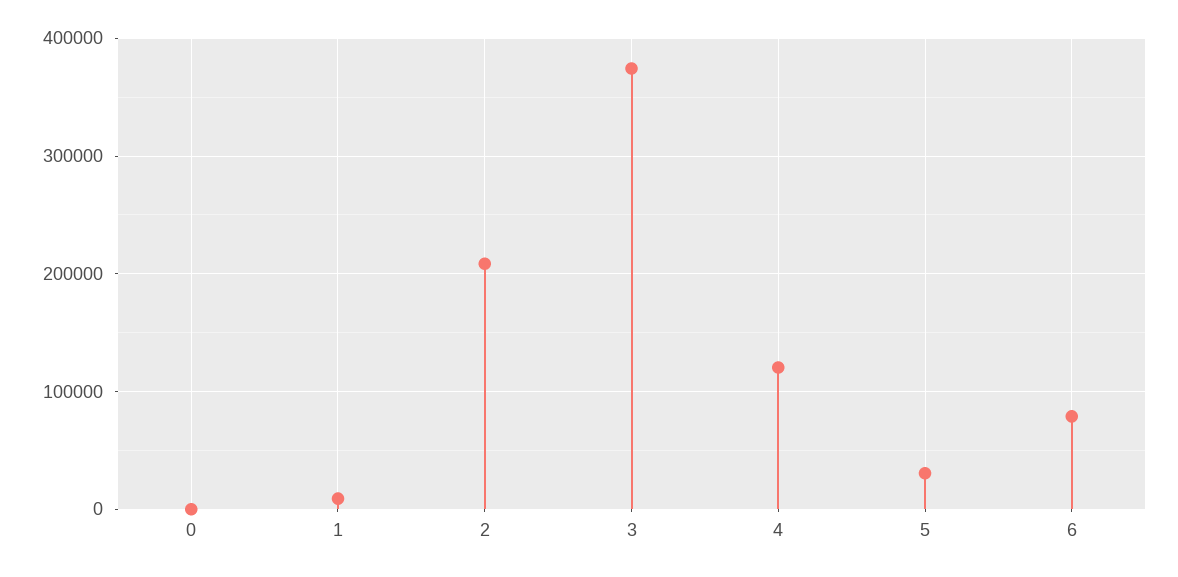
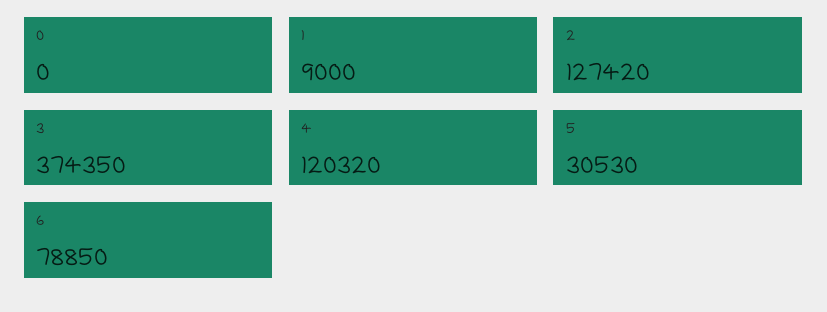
  {
    "0": 0,
    "1": 9000,
-   "2": 210000,
+   "2": 127420,
    "3": 374350,
    "4": 120320,
    "5": 30530,
    "6": 78850
  }

